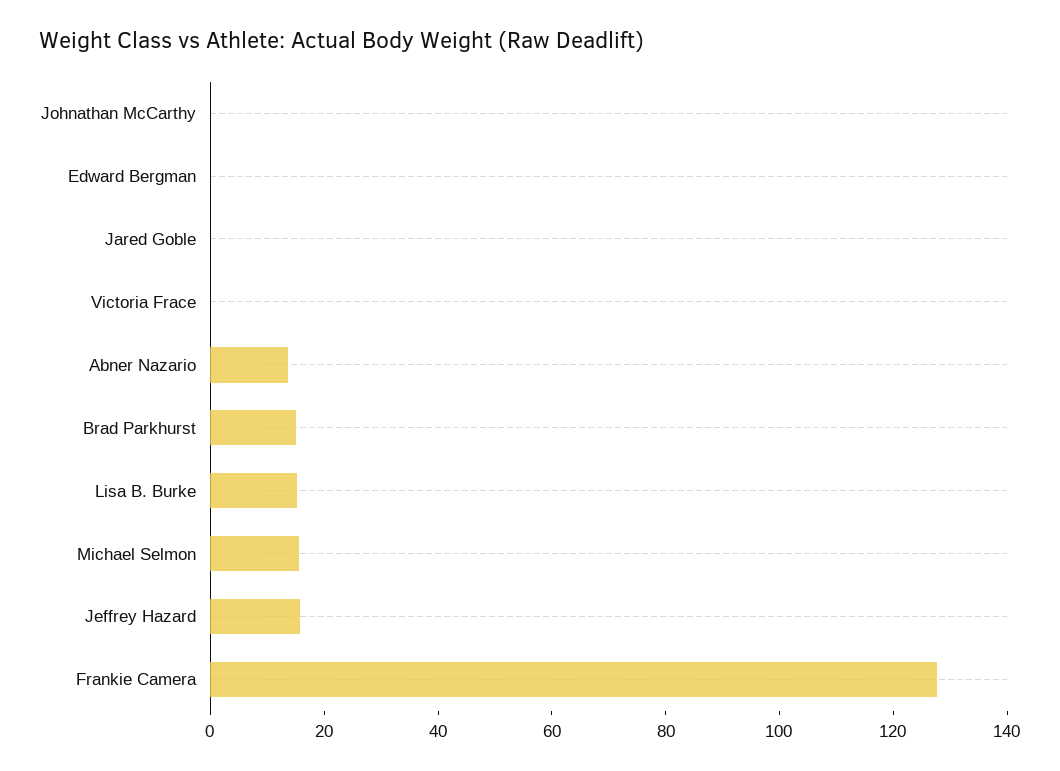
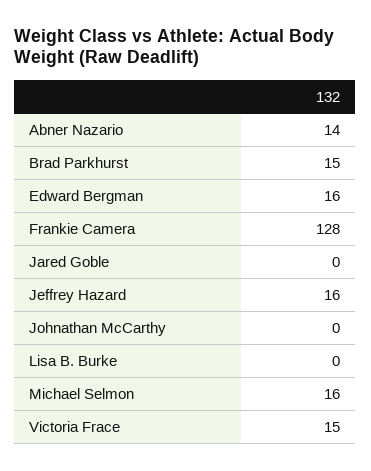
  {
    "Johnathan McCarthy": 0,
-   "Edward Bergman": 0,
+   "Edward Bergman": 16,
    "Jared Goble": 0,
-   "Victoria Frace": 0,
+   "Victoria Frace": 15,
    "Abner Nazario": 14,
    "Brad Parkhurst": 15,
-   "Lisa B. Burke": 15,
+   "Lisa B. Burke": 0,
    "Michael Selmon": 16,
    "Jeffrey Hazard": 16,
    "Frankie Camera": 128
  }

